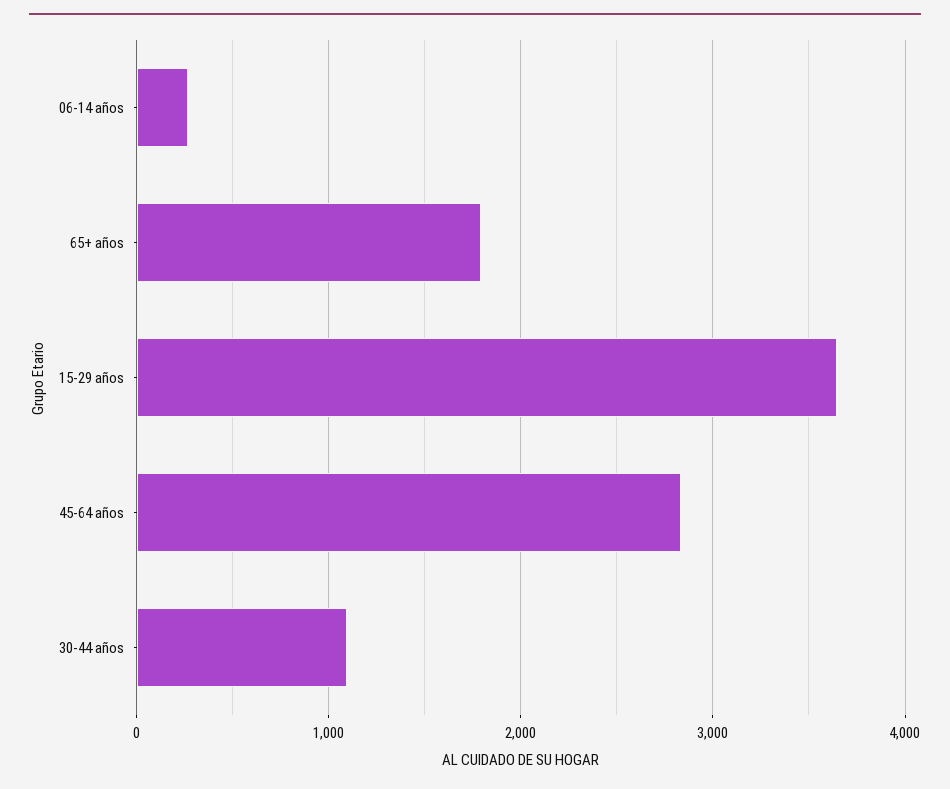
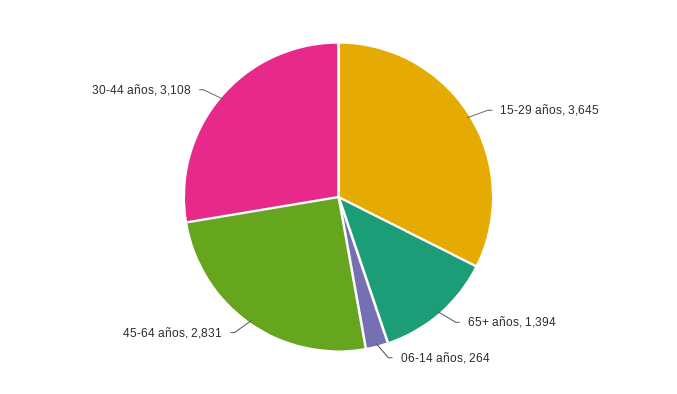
  {
    "06-14 años": 264,
-   "65+ años": 1800,
+   "65+ años": 1394,
    "15-29 años": 3645,
    "45-64 años": 2831,
-   "30-44 años": 1100
+   "30-44 años": 3108
  }

